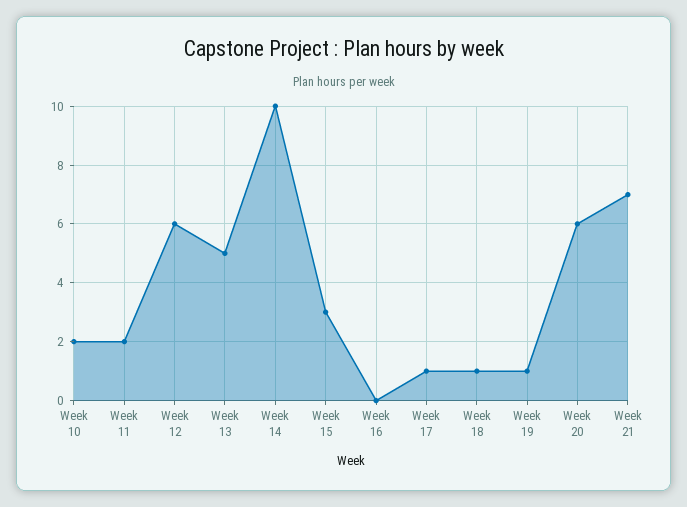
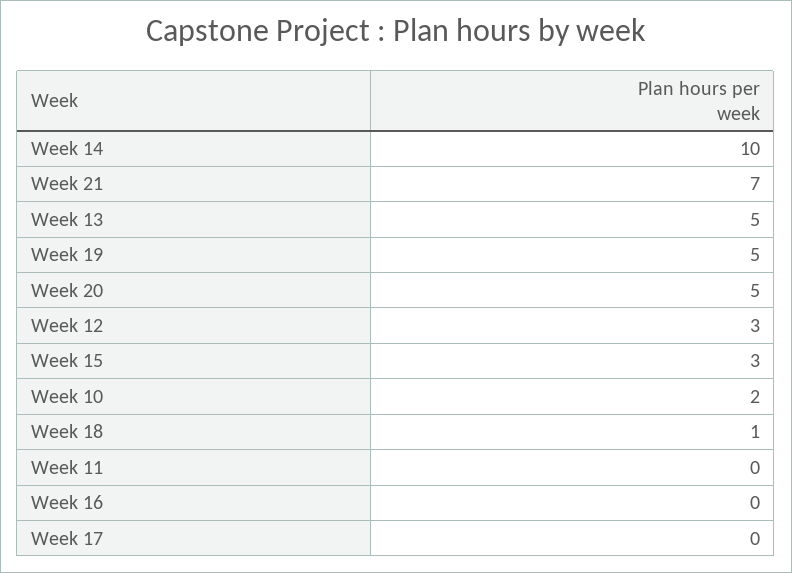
  {
    "Week 10": 2,
-   "Week 11": 2,
+   "Week 11": 0,
-   "Week 12": 6,
+   "Week 12": 3,
    "Week 13": 5,
    "Week 14": 10,
    "Week 15": 3,
    "Week 16": 0,
-   "Week 17": 1,
+   "Week 17": 0,
    "Week 18": 1,
-   "Week 19": 1,
+   "Week 19": 5,
-   "Week 20": 6,
+   "Week 20": 5,
    "Week 21": 7
  }

